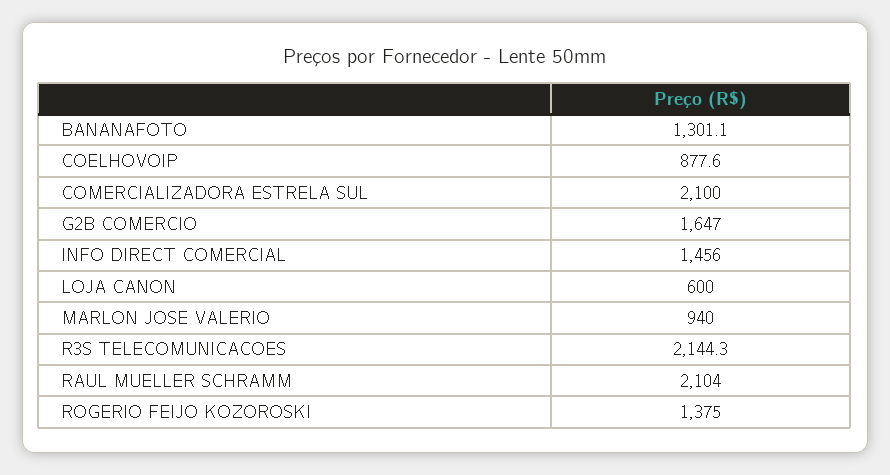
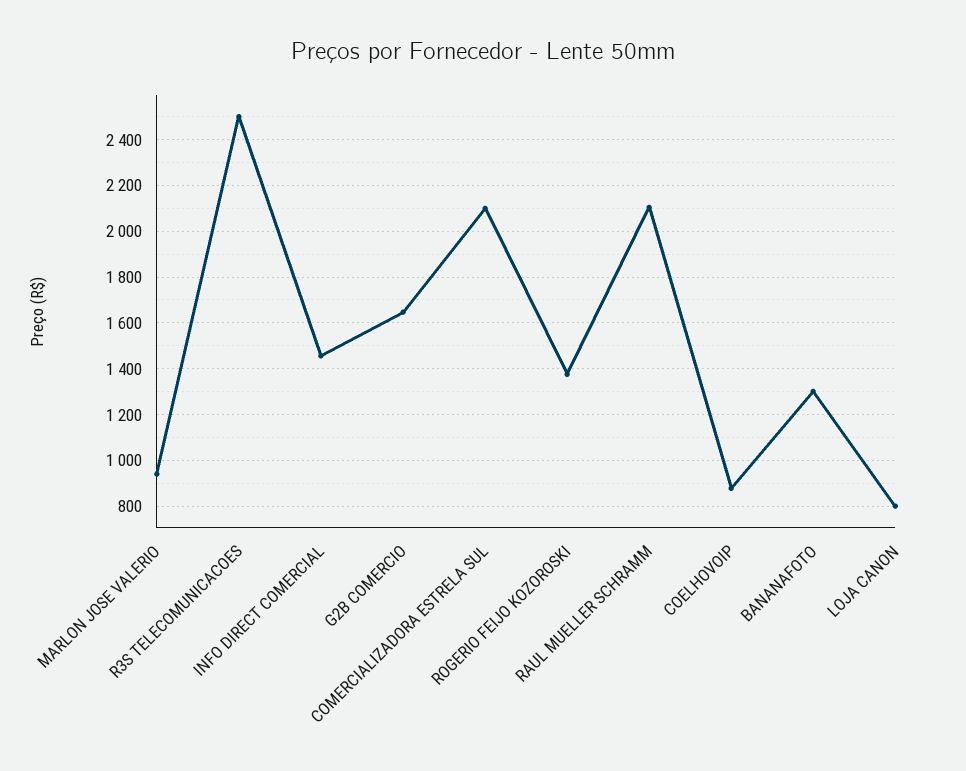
  {
    "BANANAFOTO": 1301.1,
    "COELHOVOIP": 877.6,
    "COMERCIALIZADORA ESTRELA SUL": 2100,
    "G2B COMERCIO": 1647,
    "INFO DIRECT COMERCIAL": 1456,
-   "LOJA CANON": 600,
+   "LOJA CANON": 800,
    "MARLON JOSE VALERIO": 940,
-   "R3S TELECOMUNICACOES": 2144.3,
+   "R3S TELECOMUNICACOES": 2500,
    "RAUL MUELLER SCHRAMM": 2104,
    "ROGERIO FEIJO KOZOROSKI": 1375
  }

